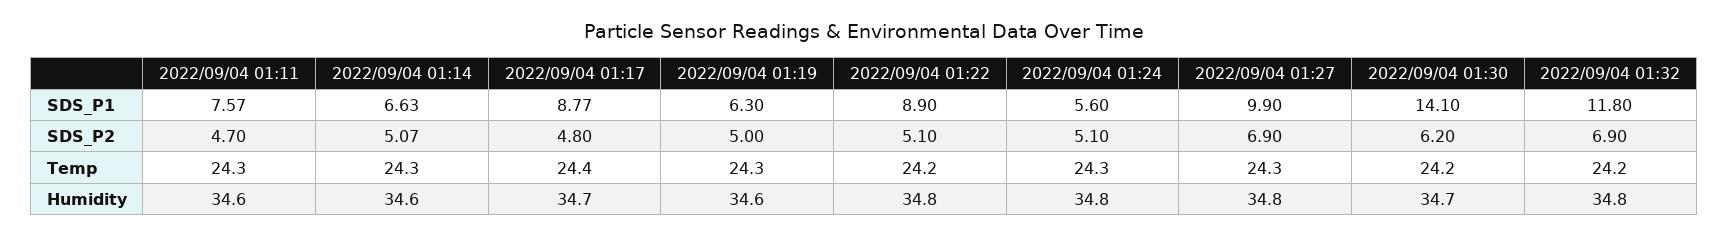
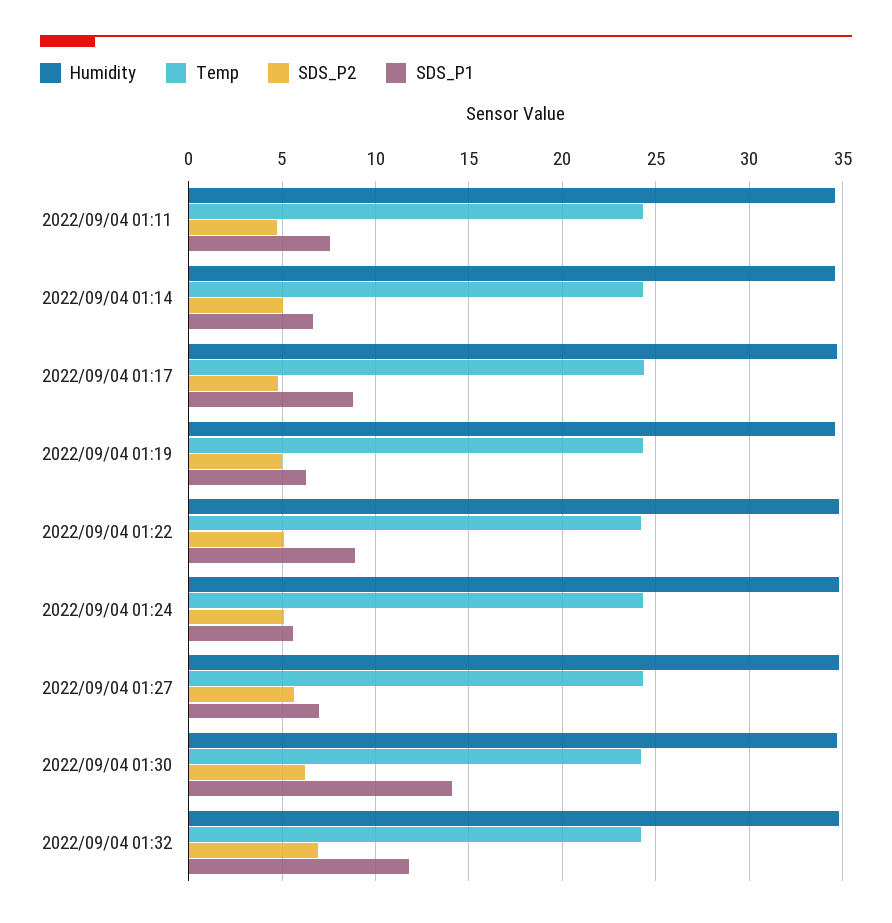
  {
    "SDS_P1": {
      "2022/09/04 01:11": 7.57,
      "2022/09/04 01:14": 6.63,
      "2022/09/04 01:17": 8.77,
      "2022/09/04 01:19": 6.3,
      "2022/09/04 01:22": 8.9,
      "2022/09/04 01:24": 5.6,
-     "2022/09/04 01:27": 9.9,
+     "2022/09/04 01:27": 7,
      "2022/09/04 01:30": 14.1,
      "2022/09/04 01:32": 11.8
    },
    "SDS_P2": {
      "2022/09/04 01:11": 4.7,
      "2022/09/04 01:14": 5.07,
      "2022/09/04 01:17": 4.8,
      "2022/09/04 01:19": 5,
      "2022/09/04 01:22": 5.1,
      "2022/09/04 01:24": 5.1,
-     "2022/09/04 01:27": 6.9,
+     "2022/09/04 01:27": 5.5,
      "2022/09/04 01:30": 6.2,
      "2022/09/04 01:32": 6.9
    },
    "Temp": {
      "2022/09/04 01:11": 24.3,
      "2022/09/04 01:14": 24.3,
      "2022/09/04 01:17": 24.4,
      "2022/09/04 01:19": 24.3,
      "2022/09/04 01:22": 24.2,
      "2022/09/04 01:24": 24.3,
      "2022/09/04 01:27": 24.3,
      "2022/09/04 01:30": 24.2,
      "2022/09/04 01:32": 24.2
    },
    "Humidity": {
      "2022/09/04 01:11": 34.6,
      "2022/09/04 01:14": 34.6,
      "2022/09/04 01:17": 34.7,
      "2022/09/04 01:19": 34.6,
      "2022/09/04 01:22": 34.8,
      "2022/09/04 01:24": 34.8,
      "2022/09/04 01:27": 34.8,
      "2022/09/04 01:30": 34.7,
      "2022/09/04 01:32": 34.8
    }
  }

